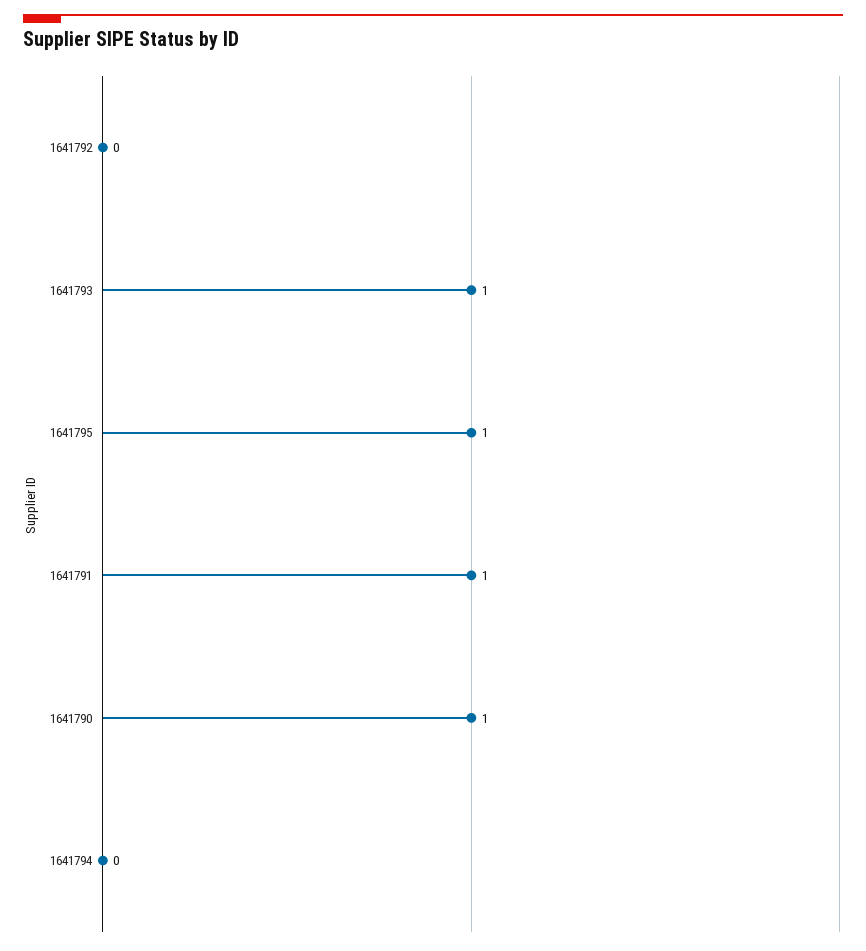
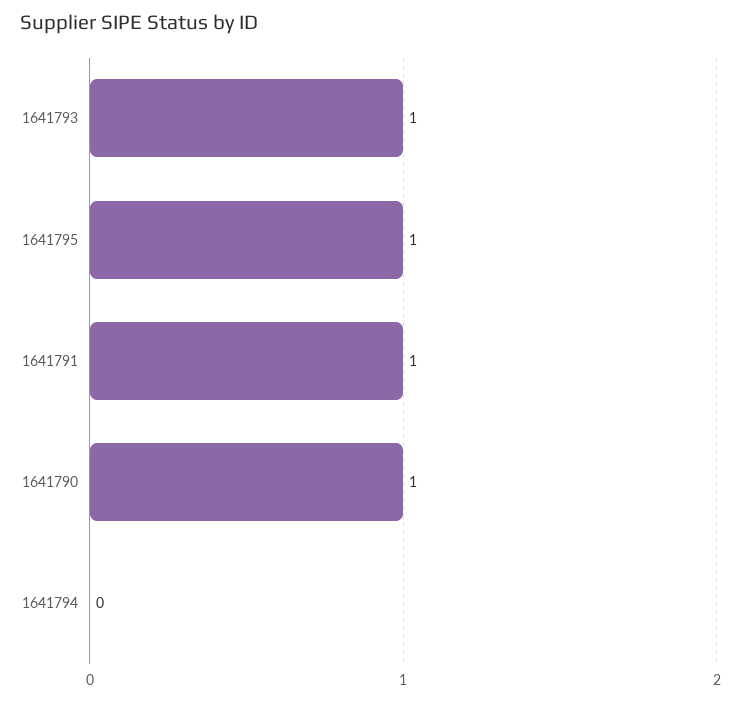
  {
-   "1641792": 0,
    "1641793": 1,
    "1641795": 1,
    "1641791": 1,
    "1641790": 1,
    "1641794": 0
  }

